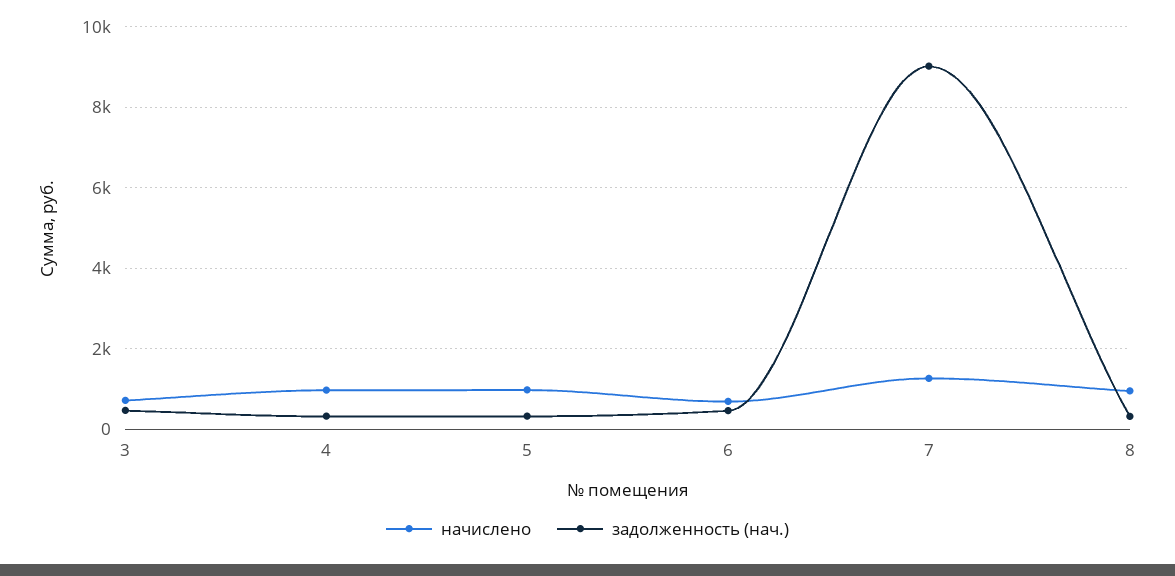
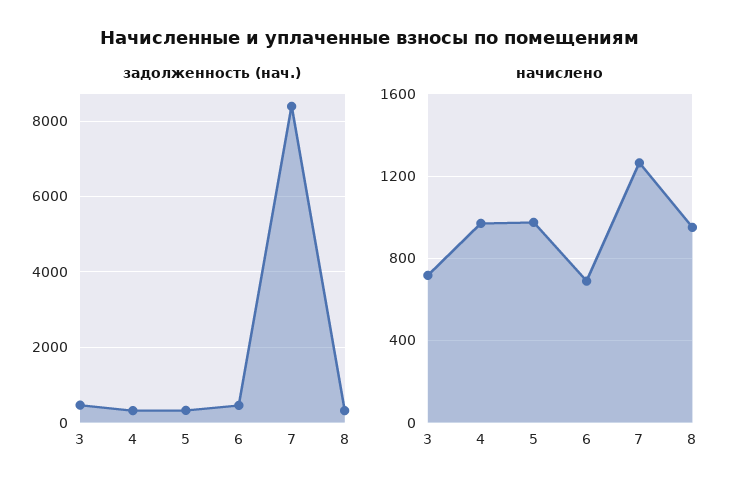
  {
    "начислено": {
      "3": 700,
      "4": 950,
      "5": 950,
      "6": 700,
      "7": 1250,
      "8": 950
    },
    "задолженность (нач.)": {
      "3": 400,
      "4": 400,
      "5": 400,
      "6": 400,
-     "7": 9000,
+     "7": 8400,
      "8": 400
    }
  }

